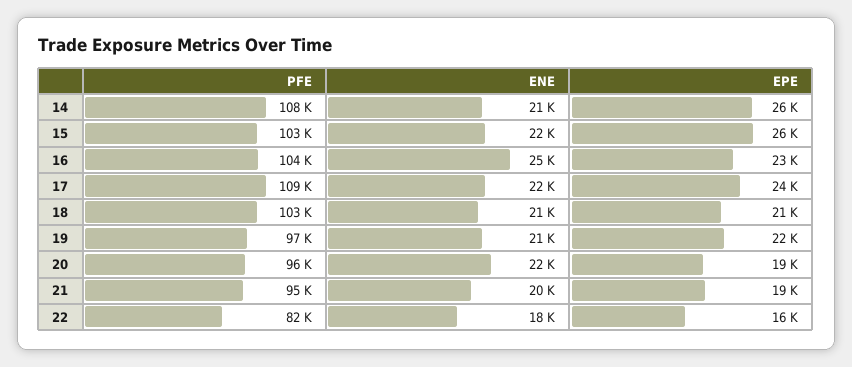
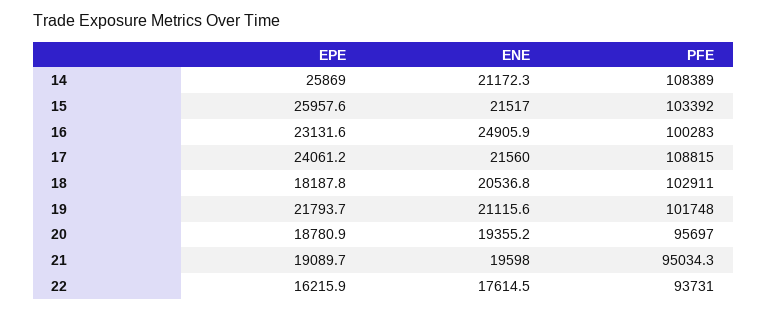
  {
    "PFE": {
      "14": 108389,
      "15": 103392,
-     "16": 104000,
+     "16": 100283,
      "17": 108815,
      "18": 102911,
-     "19": 97000,
+     "19": 101748,
      "20": 95697,
      "21": 95034.3,
-     "22": 82000
+     "22": 93731
    },
    "ENE": {
      "14": 21172.3,
      "15": 21517,
      "16": 24905.9,
      "17": 21560,
      "18": 20536.8,
      "19": 21115.6,
-     "20": 22000,
+     "20": 19355.2,
      "21": 19598,
      "22": 17614.5
    },
    "EPE": {
      "14": 25869,
      "15": 25957.6,
      "16": 23131.6,
      "17": 24061.2,
-     "18": 21000,
+     "18": 18187.8,
      "19": 21793.7,
      "20": 18780.9,
      "21": 19089.7,
      "22": 16215.9
    }
  }

